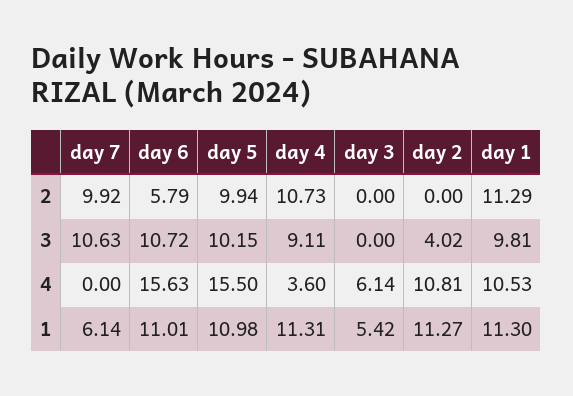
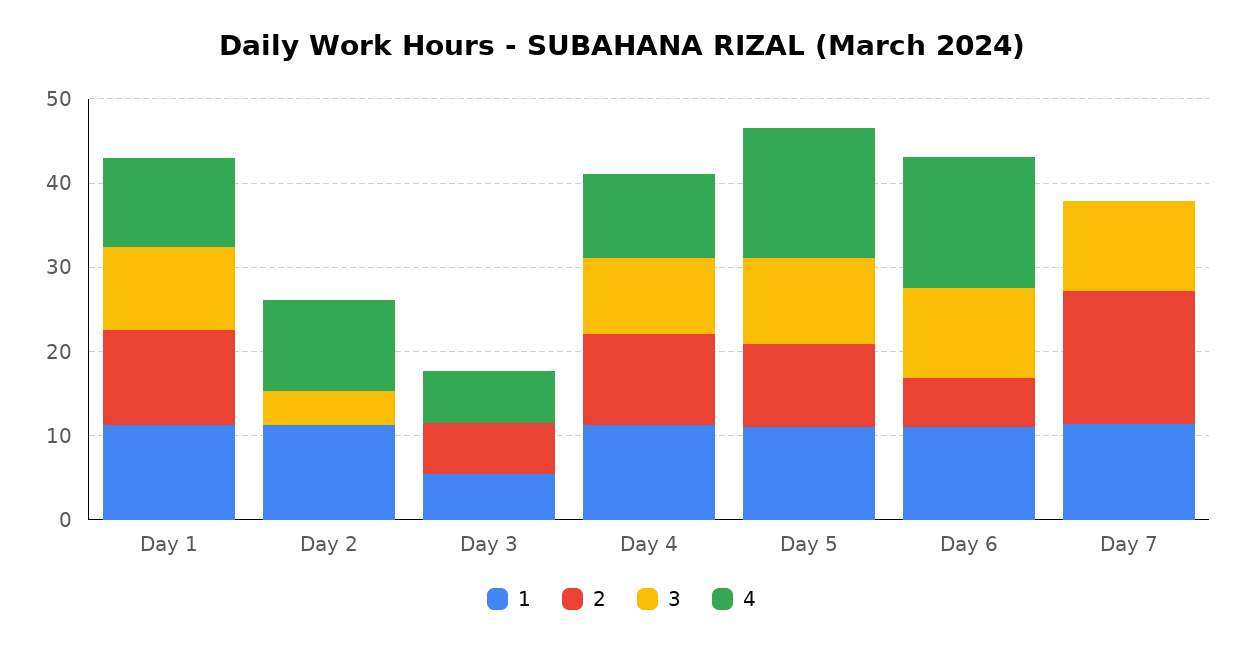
  {
    "2": {
-     "day 7": 9.92,
+     "day 7": 16,
      "day 6": 5.79,
      "day 5": 9.94,
      "day 4": 10.73,
-     "day 3": 0,
+     "day 3": 6,
      "day 2": 0,
      "day 1": 11.29
    },
    "3": {
      "day 7": 10.63,
      "day 6": 10.72,
      "day 5": 10.15,
      "day 4": 9.11,
      "day 3": 0,
      "day 2": 4.02,
      "day 1": 9.81
    },
    "4": {
      "day 7": 0,
      "day 6": 15.63,
      "day 5": 15.5,
-     "day 4": 3.6,
+     "day 4": 10,
      "day 3": 6.14,
      "day 2": 10.81,
      "day 1": 10.53
    },
    "1": {
-     "day 7": 6.14,
+     "day 7": 12,
      "day 6": 11.01,
      "day 5": 10.98,
      "day 4": 11.31,
      "day 3": 5.42,
      "day 2": 11.27,
      "day 1": 11.3
    }
  }

